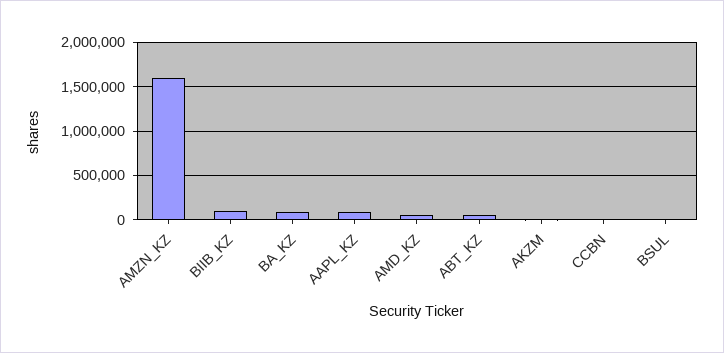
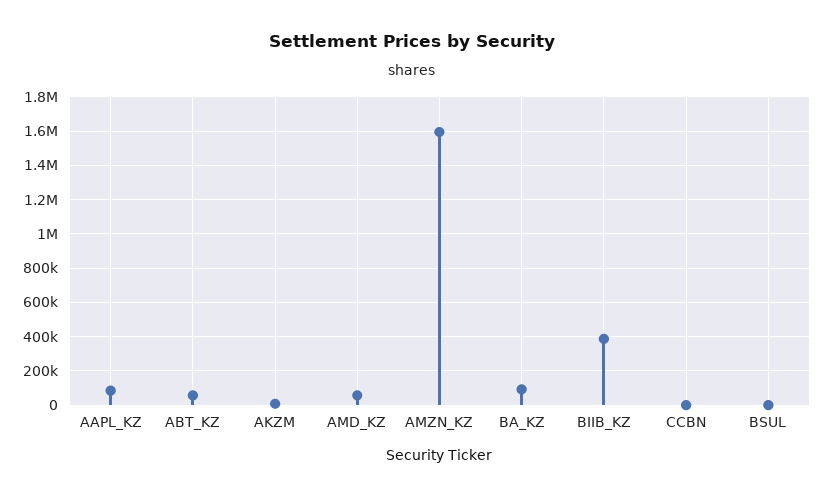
  {
    "AMZN_KZ": 1600000,
-   "BIIB_KZ": 100000,
+   "BIIB_KZ": 400000,
    "BA_KZ": 100000,
    "AAPL_KZ": 100000,
    "AMD_KZ": 50000,
    "ABT_KZ": 50000,
    "AKZM": 0,
    "CCBN": 0,
    "BSUL": 0
  }

